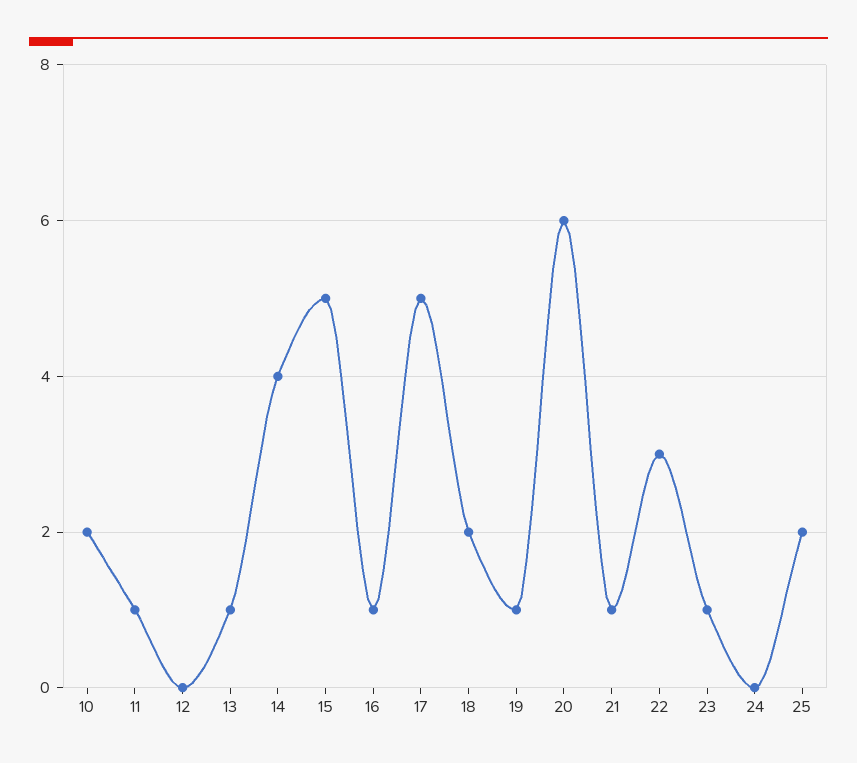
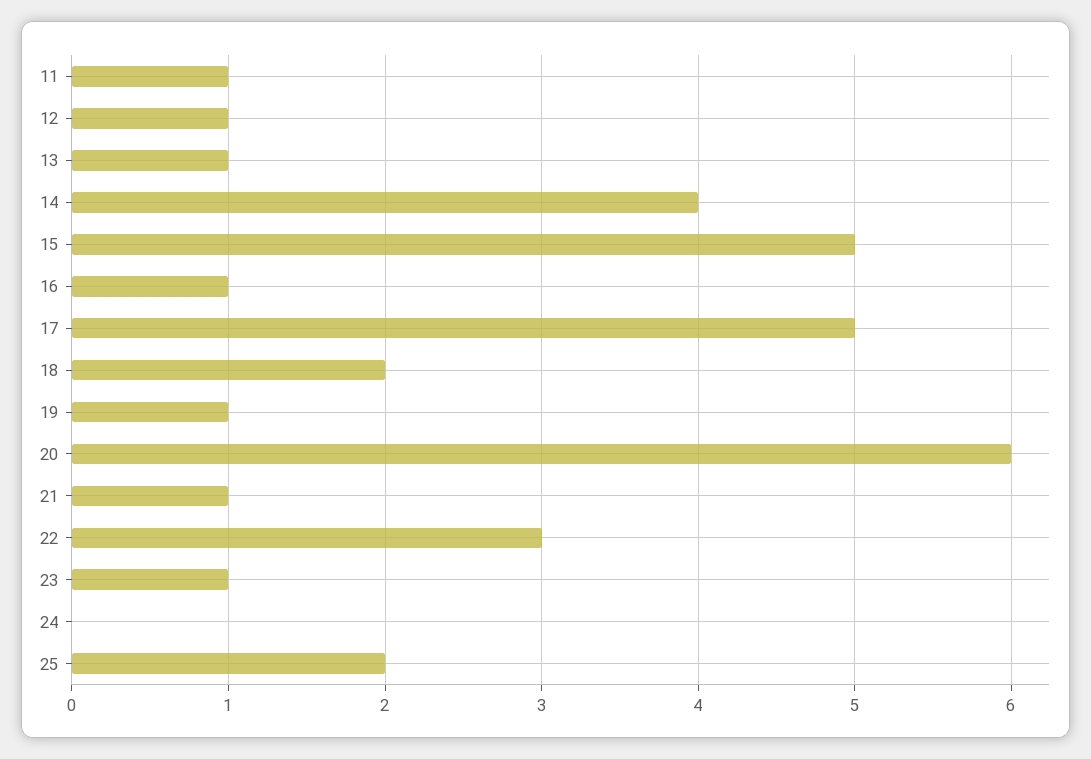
  {
-   "10": 2,
    "11": 1,
-   "12": 0,
+   "12": 1,
    "13": 1,
    "14": 4,
    "15": 5,
    "16": 1,
    "17": 5,
    "18": 2,
    "19": 1,
    "20": 6,
    "21": 1,
    "22": 3,
    "23": 1,
    "24": 0,
    "25": 2
  }

